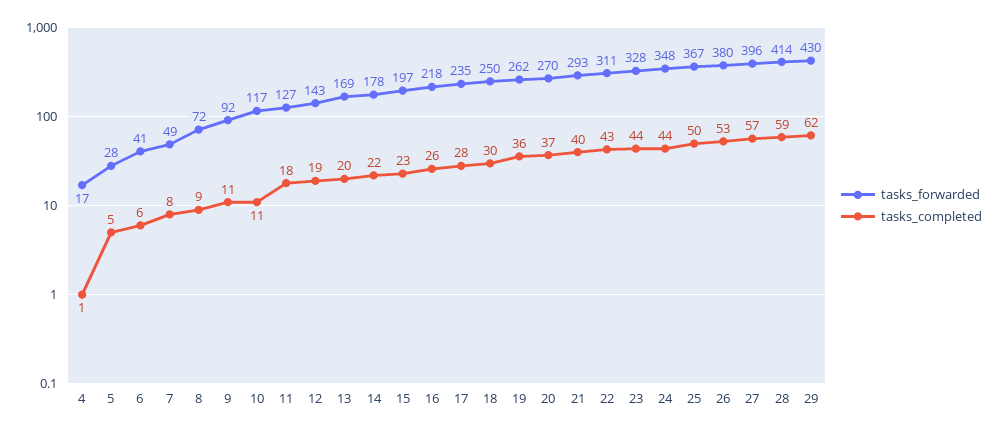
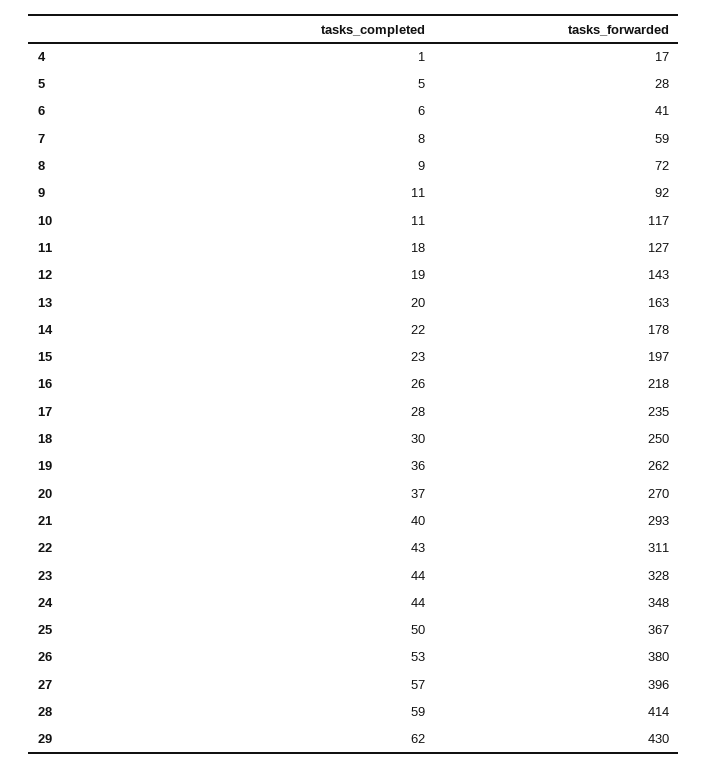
  {
    "tasks_forwarded": {
      "4": 17,
      "5": 28,
      "6": 41,
-     "7": 49,
+     "7": 59,
      "8": 72,
      "9": 92,
      "10": 117,
      "11": 127,
      "12": 143,
-     "13": 169,
+     "13": 163,
      "14": 178,
      "15": 197,
      "16": 218,
      "17": 235,
      "18": 250,
      "19": 262,
      "20": 270,
      "21": 293,
      "22": 311,
      "23": 328,
      "24": 348,
      "25": 367,
      "26": 380,
      "27": 396,
      "28": 414,
      "29": 430
    },
    "tasks_completed": {
      "4": 1,
      "5": 5,
      "6": 6,
      "7": 8,
      "8": 9,
      "9": 11,
      "10": 11,
      "11": 18,
      "12": 19,
      "13": 20,
      "14": 22,
      "15": 23,
      "16": 26,
      "17": 28,
      "18": 30,
      "19": 36,
      "20": 37,
      "21": 40,
      "22": 43,
      "23": 44,
      "24": 44,
      "25": 50,
      "26": 53,
      "27": 57,
      "28": 59,
      "29": 62
    }
  }

